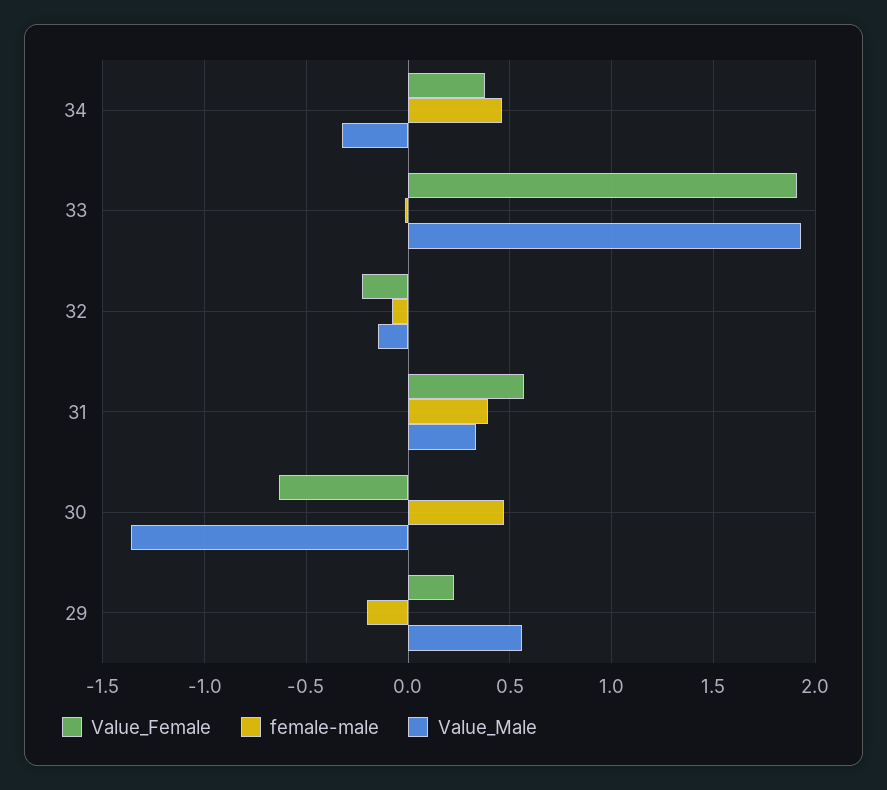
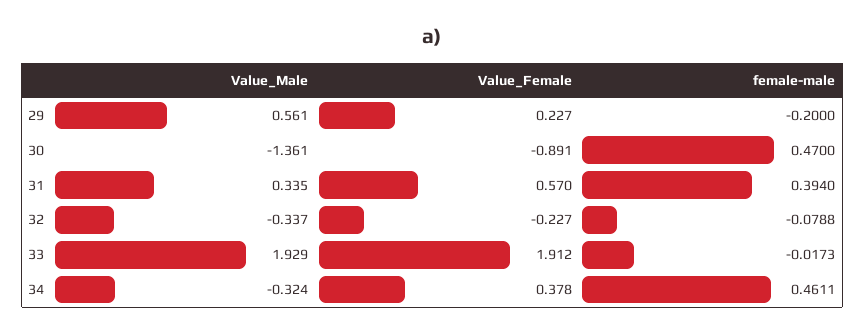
  {
    "Value_Female": {
      "34": 0.378,
      "33": 1.912,
      "32": -0.227,
      "31": 0.57,
-     "30": -0.65,
+     "30": -0.891,
      "29": 0.227
    },
    "female-male": {
      "34": 0.4611,
      "33": -0.0173,
      "32": -0.0788,
      "31": 0.394,
      "30": 0.47,
      "29": -0.2
    },
    "Value_Male": {
      "34": -0.324,
      "33": 1.929,
-     "32": -0.15,
+     "32": -0.337,
      "31": 0.335,
      "30": -1.361,
      "29": 0.561
    }
  }

